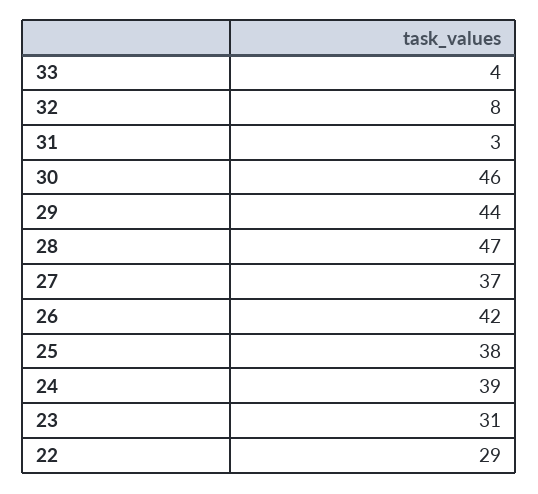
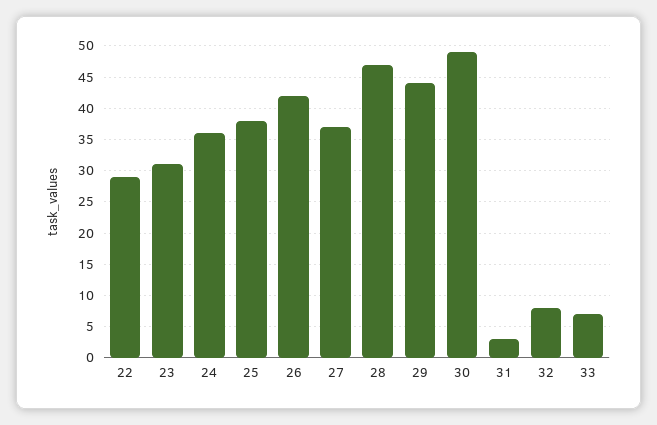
  {
-   "33": 4,
+   "33": 7,
    "32": 8,
    "31": 3,
-   "30": 46,
+   "30": 49,
    "29": 44,
    "28": 47,
    "27": 37,
    "26": 42,
    "25": 38,
-   "24": 39,
+   "24": 36,
    "23": 31,
    "22": 29
  }

